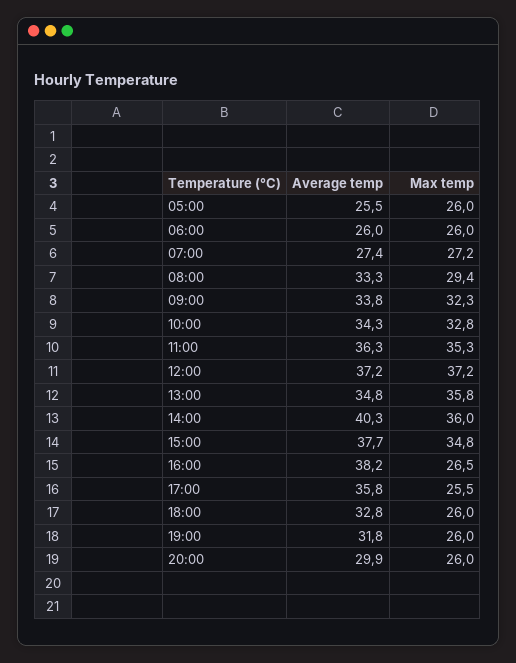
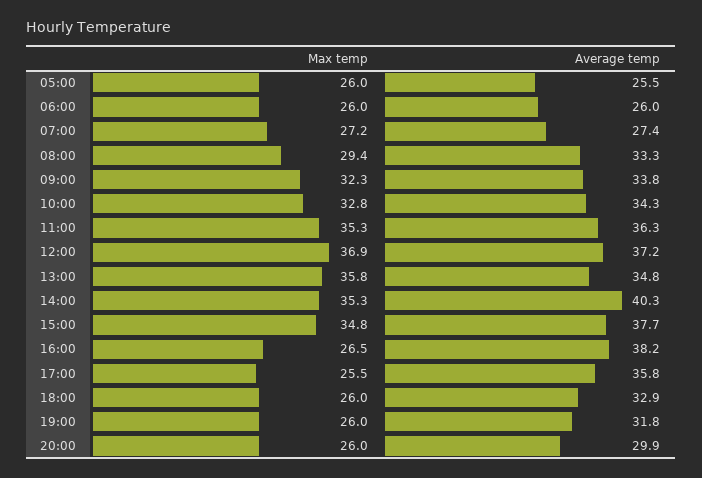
  {
    "Average temp": {
      "05:00": 25.5,
      "06:00": 26,
      "07:00": 27.4,
      "08:00": 33.3,
      "09:00": 33.8,
      "10:00": 34.3,
      "11:00": 36.3,
      "12:00": 37.2,
      "13:00": 34.8,
      "14:00": 40.3,
      "15:00": 37.7,
      "16:00": 38.2,
      "17:00": 35.8,
-     "18:00": 32.8,
+     "18:00": 32.9,
      "19:00": 31.8,
      "20:00": 29.9
    },
    "Max temp": {
      "05:00": 26,
      "06:00": 26,
      "07:00": 27.2,
      "08:00": 29.4,
      "09:00": 32.3,
      "10:00": 32.8,
      "11:00": 35.3,
-     "12:00": 37.2,
+     "12:00": 36.9,
      "13:00": 35.8,
-     "14:00": 36,
+     "14:00": 35.3,
      "15:00": 34.8,
      "16:00": 26.5,
      "17:00": 25.5,
      "18:00": 26,
      "19:00": 26,
      "20:00": 26
    }
  }

